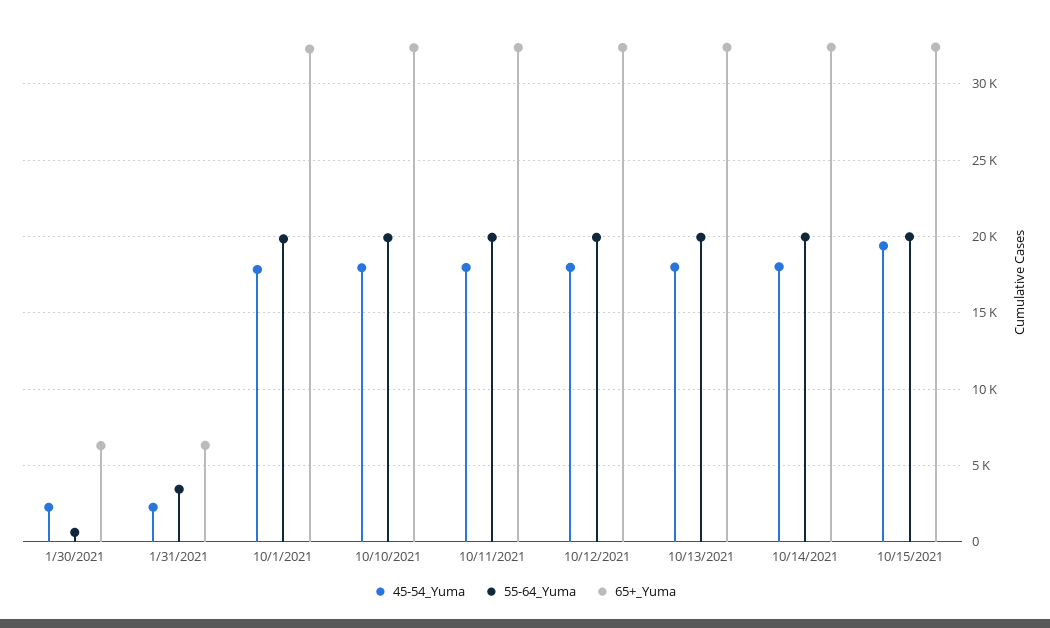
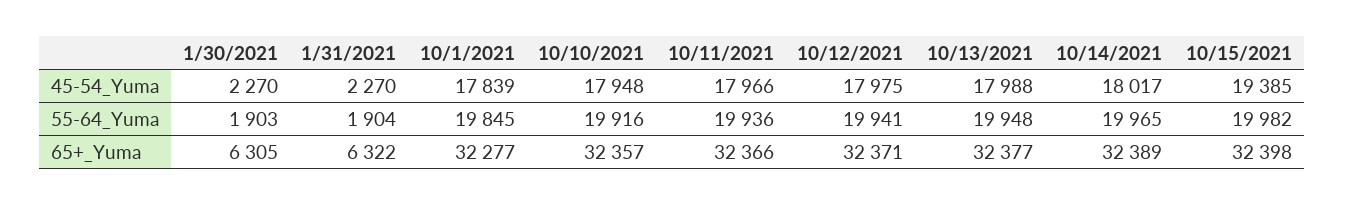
  {
    "45-54_Yuma": {
      "1/30/2021": 2270,
      "1/31/2021": 2270,
      "10/1/2021": 17839,
      "10/10/2021": 17948,
      "10/11/2021": 17966,
      "10/12/2021": 17975,
      "10/13/2021": 17988,
      "10/14/2021": 18017,
      "10/15/2021": 19385
    },
    "55-64_Yuma": {
-     "1/30/2021": 500,
+     "1/30/2021": 1903,
-     "1/31/2021": 3500,
+     "1/31/2021": 1904,
      "10/1/2021": 19845,
      "10/10/2021": 19916,
      "10/11/2021": 19936,
      "10/12/2021": 19941,
      "10/13/2021": 19948,
      "10/14/2021": 19965,
      "10/15/2021": 19982
    },
    "65+_Yuma": {
      "1/30/2021": 6305,
      "1/31/2021": 6322,
      "10/1/2021": 32277,
      "10/10/2021": 32357,
      "10/11/2021": 32366,
      "10/12/2021": 32371,
      "10/13/2021": 32377,
      "10/14/2021": 32389,
      "10/15/2021": 32398
    }
  }

